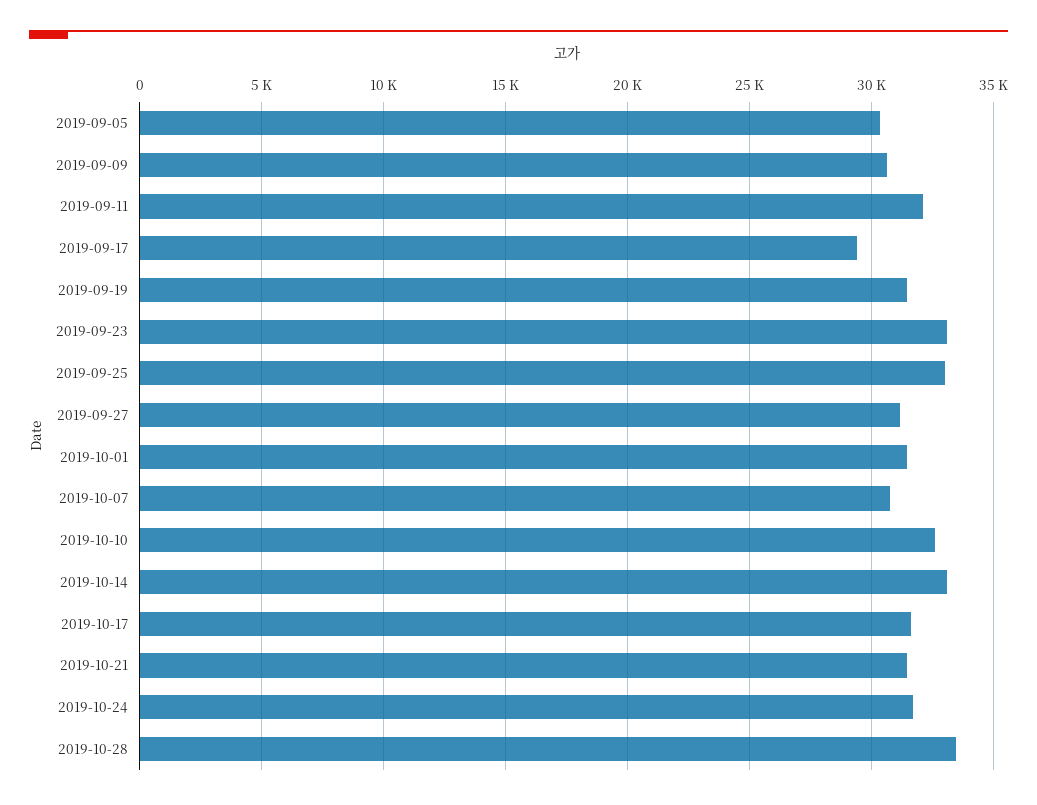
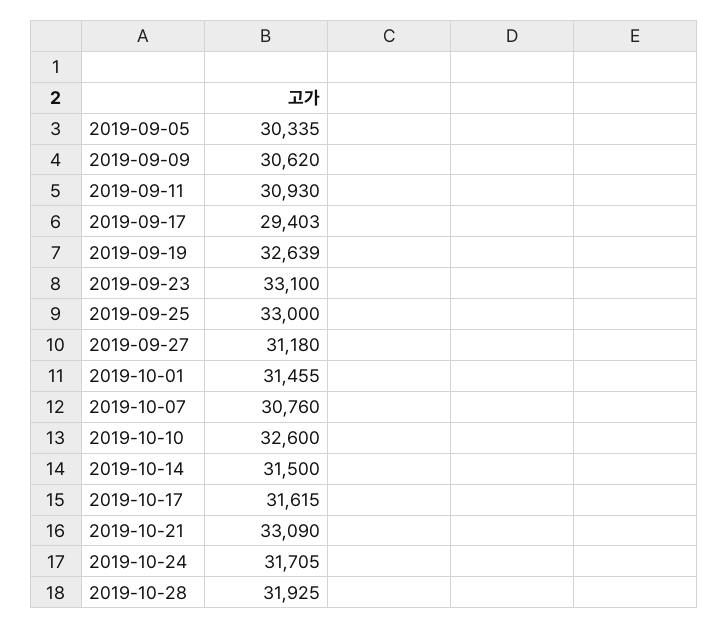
  {
    "2019-09-05": 30335,
    "2019-09-09": 30620,
-   "2019-09-11": 32000,
+   "2019-09-11": 30930,
    "2019-09-17": 29403,
-   "2019-09-19": 31500,
+   "2019-09-19": 32639,
    "2019-09-23": 33100,
    "2019-09-25": 33000,
    "2019-09-27": 31180,
    "2019-10-01": 31455,
    "2019-10-07": 30760,
    "2019-10-10": 32600,
-   "2019-10-14": 33000,
+   "2019-10-14": 31500,
    "2019-10-17": 31615,
-   "2019-10-21": 31500,
+   "2019-10-21": 33090,
    "2019-10-24": 31705,
-   "2019-10-28": 33500
+   "2019-10-28": 31925
  }

